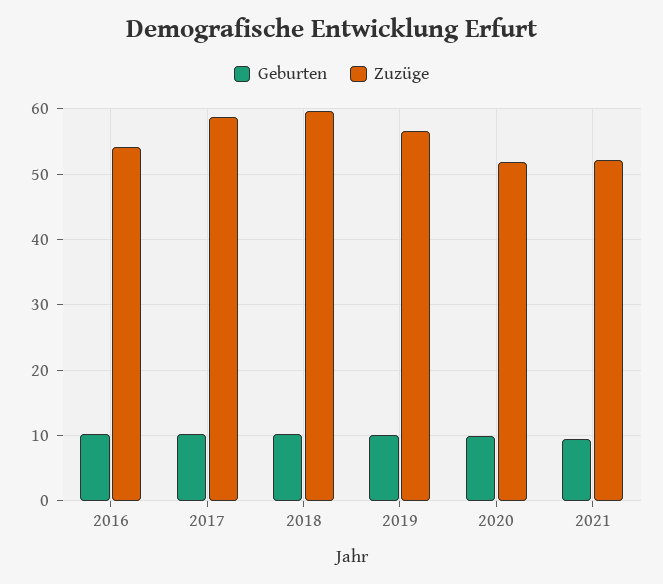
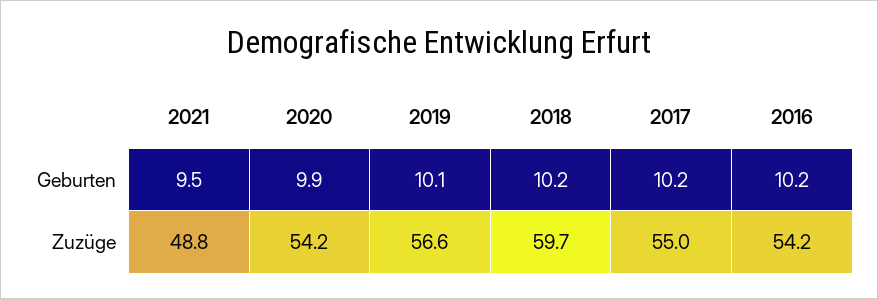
  {
    "Geburten": {
      "2016": 10.2,
      "2017": 10.2,
      "2018": 10.2,
      "2019": 10.1,
      "2020": 9.9,
      "2021": 9.5
    },
    "Zuzüge": {
      "2016": 54.2,
-     "2017": 59,
+     "2017": 55,
      "2018": 59.7,
      "2019": 56.6,
-     "2020": 52,
+     "2020": 54.2,
-     "2021": 52
+     "2021": 48.8
    }
  }

